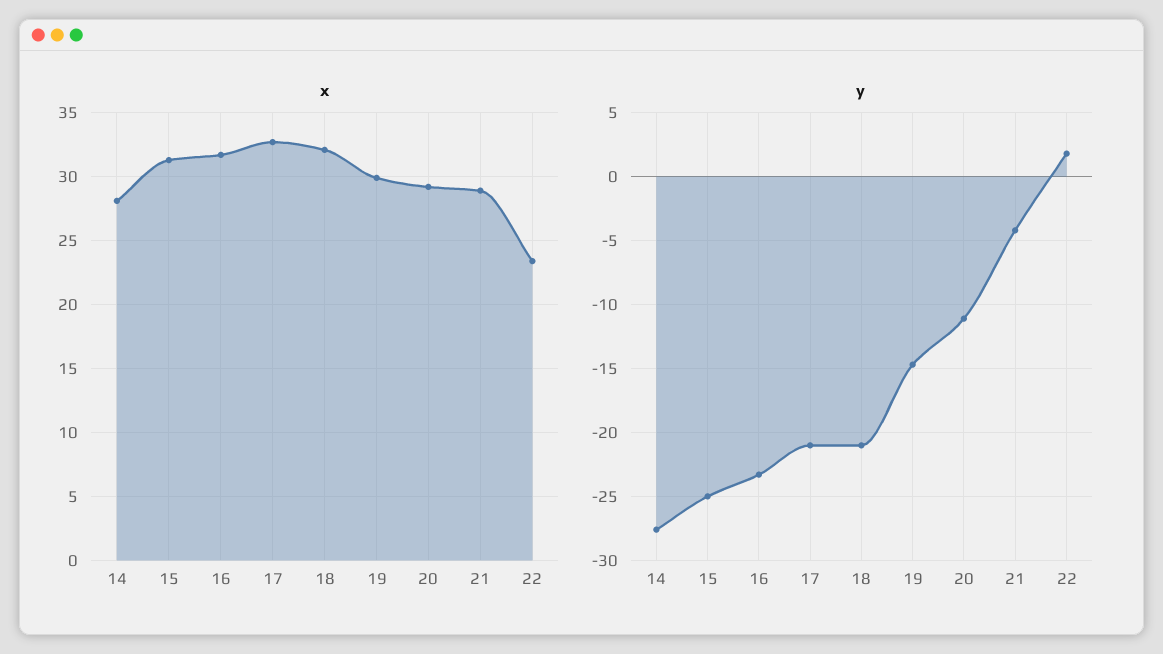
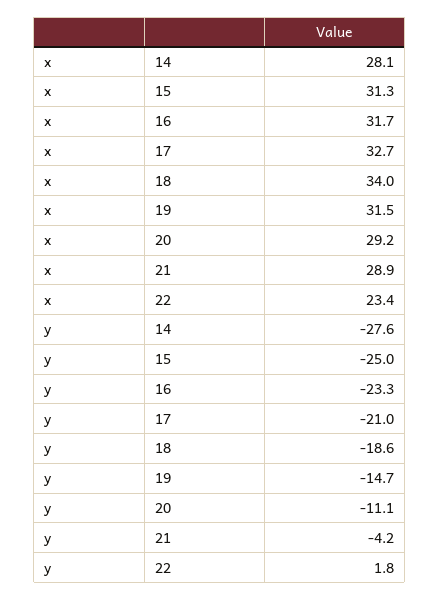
  {
    "x": {
      "14": 28.1,
      "15": 31.3,
      "16": 31.7,
      "17": 32.7,
-     "18": 32,
+     "18": 34,
-     "19": 30,
+     "19": 31.5,
      "20": 29.2,
      "21": 28.9,
      "22": 23.4
    },
    "y": {
      "14": -27.6,
      "15": -25,
      "16": -23.3,
      "17": -21,
-     "18": -21,
+     "18": -18.6,
      "19": -14.7,
      "20": -11.1,
      "21": -4.2,
      "22": 1.8
    }
  }

